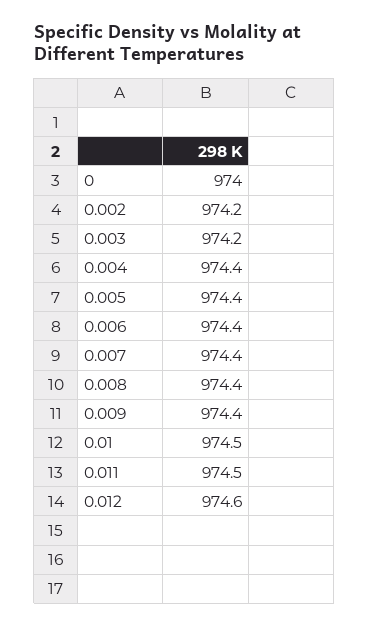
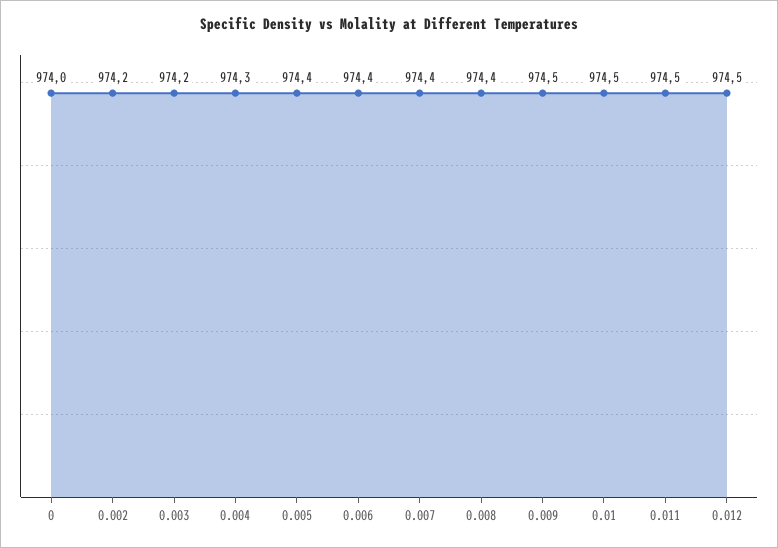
  {
    "0": 974,
    "0.002": 974.2,
    "0.003": 974.2,
-   "0.004": 974.4,
+   "0.004": 974.3,
    "0.005": 974.4,
    "0.006": 974.4,
    "0.007": 974.4,
    "0.008": 974.4,
-   "0.009": 974.4,
+   "0.009": 974.5,
    "0.01": 974.5,
    "0.011": 974.5,
-   "0.012": 974.6
+   "0.012": 974.5
  }

